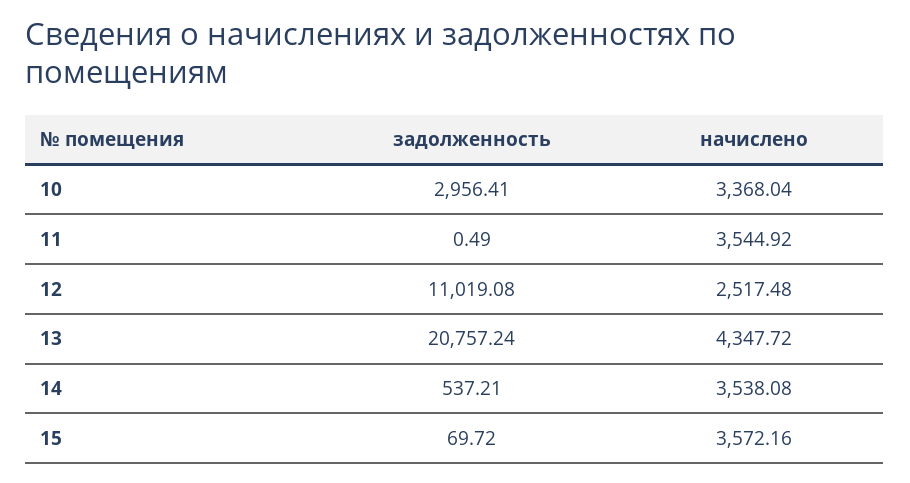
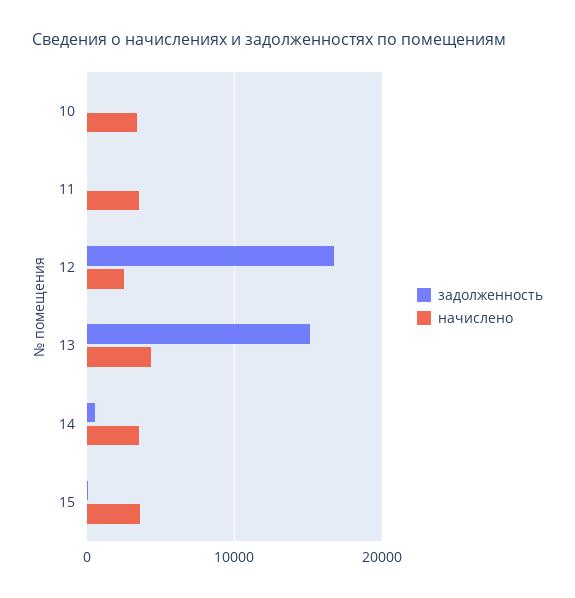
  {
    "задолженность": {
-     "10": 2956.41,
+     "10": 0,
      "11": 0.49,
-     "12": 11019.08,
+     "12": 17000,
-     "13": 20757.24,
+     "13": 15000,
      "14": 537.21,
      "15": 69.72
    },
    "начислено": {
      "10": 3368.04,
      "11": 3544.92,
      "12": 2517.48,
      "13": 4347.72,
      "14": 3538.08,
      "15": 3572.16
    }
  }

